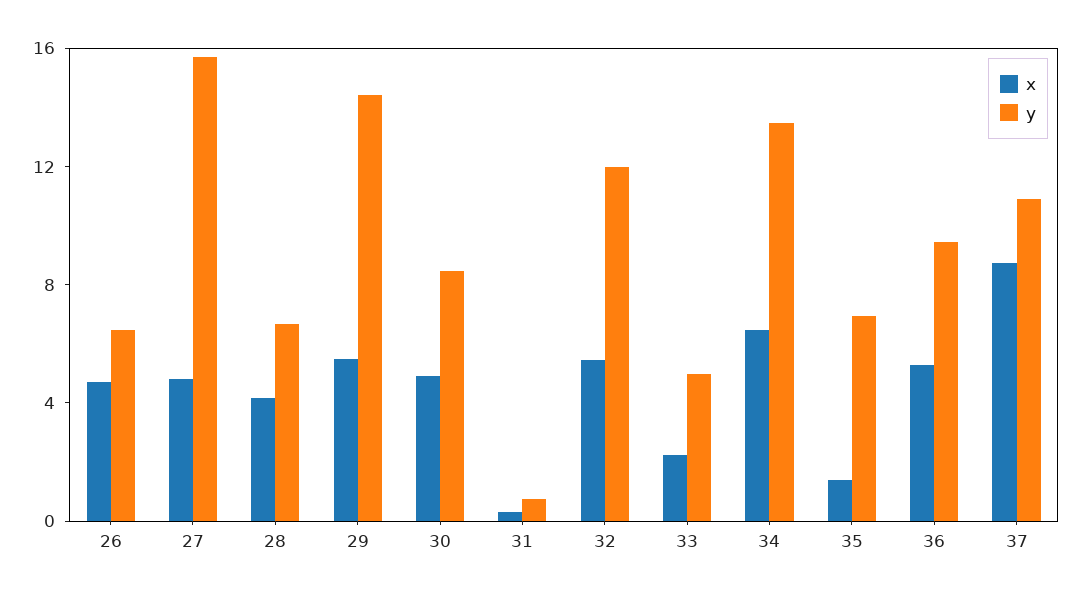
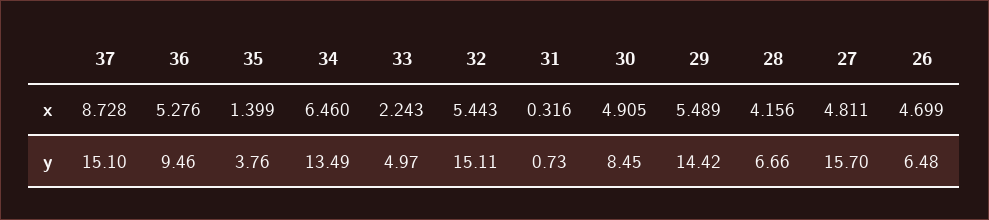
  {
    "x": {
      "26": 4.699,
      "27": 4.811,
      "28": 4.156,
      "29": 5.489,
      "30": 4.905,
      "31": 0.316,
      "32": 5.443,
      "33": 2.243,
      "34": 6.46,
      "35": 1.399,
      "36": 5.276,
      "37": 8.728
    },
    "y": {
      "26": 6.48,
      "27": 15.7,
      "28": 6.66,
      "29": 14.42,
      "30": 8.45,
      "31": 0.73,
-     "32": 12,
+     "32": 15.11,
      "33": 4.97,
      "34": 13.49,
-     "35": 7,
+     "35": 3.76,
      "36": 9.46,
-     "37": 11
+     "37": 15.1
    }
  }

